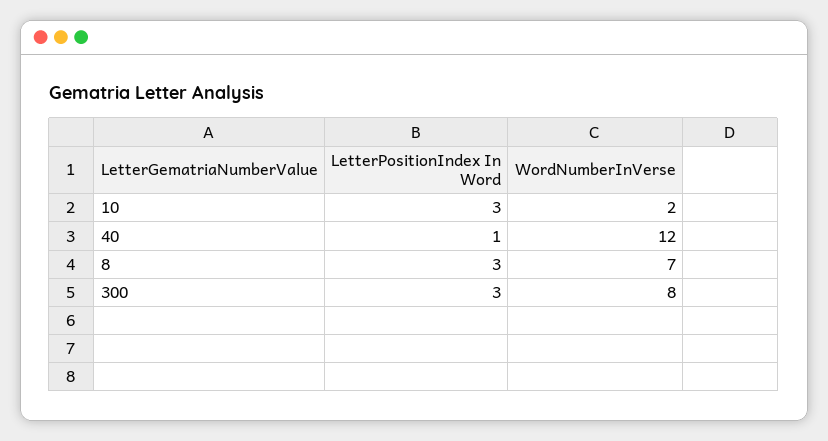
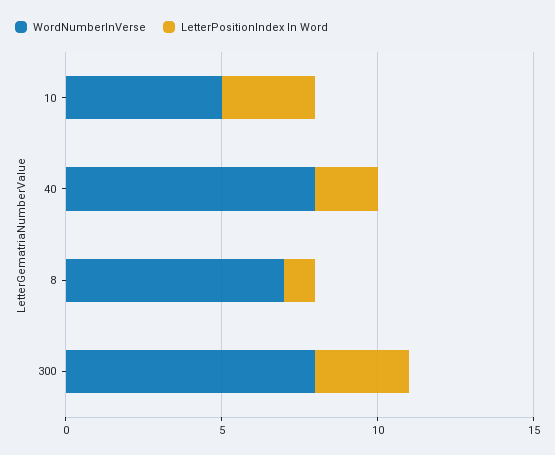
  {
    "LetterPositionIndex In Word": {
      "10": 3,
-     "40": 1,
+     "40": 2,
-     "8": 3,
+     "8": 1,
      "300": 3
    },
    "WordNumberInVerse": {
-     "10": 2,
+     "10": 5,
-     "40": 12,
+     "40": 8,
      "8": 7,
      "300": 8
    }
  }

